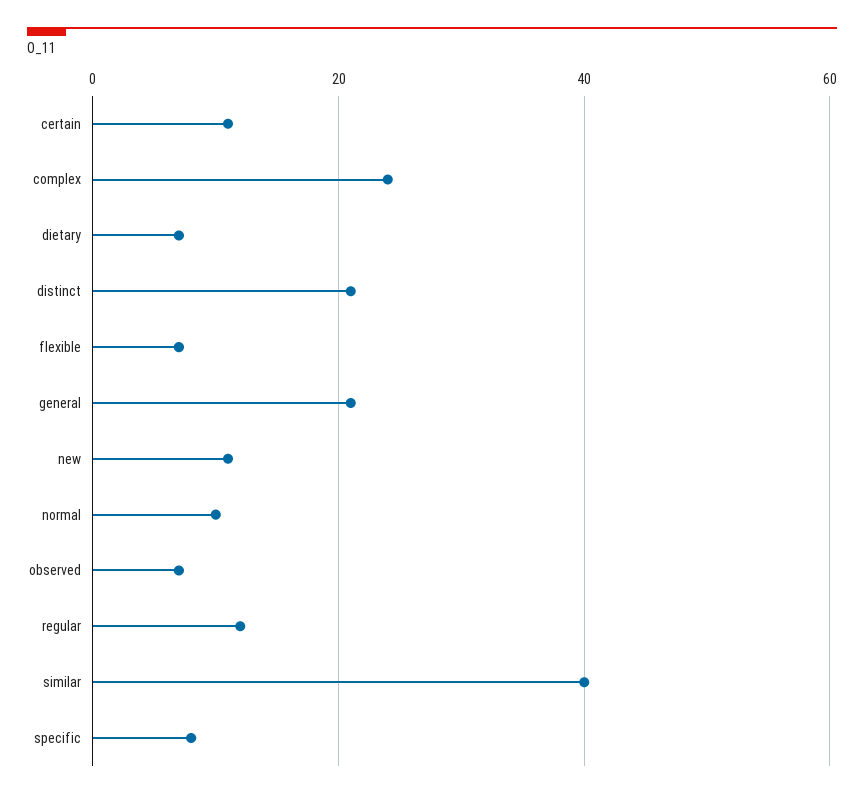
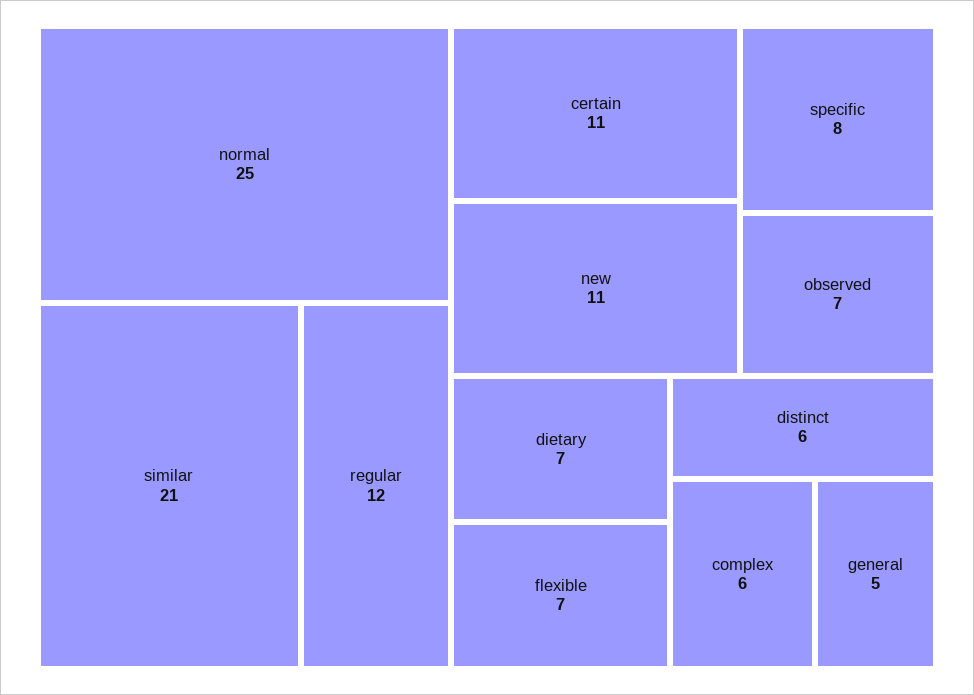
  {
    "certain": 11,
-   "complex": 25,
+   "complex": 6,
    "dietary": 7,
-   "distinct": 20,
+   "distinct": 6,
    "flexible": 7,
-   "general": 20,
+   "general": 5,
    "new": 11,
-   "normal": 10,
+   "normal": 25,
    "observed": 7,
    "regular": 12,
-   "similar": 40,
+   "similar": 21,
    "specific": 8
  }

